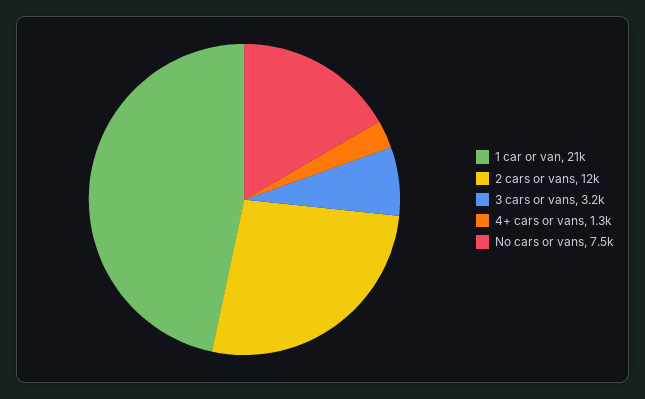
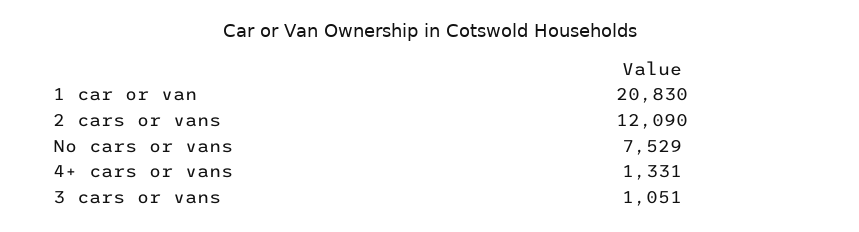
  {
    "1 car or van": 20830,
    "2 cars or vans": 12090,
-   "3 cars or vans": 3200,
+   "3 cars or vans": 1051,
    "4+ cars or vans": 1331,
    "No cars or vans": 7529
  }

